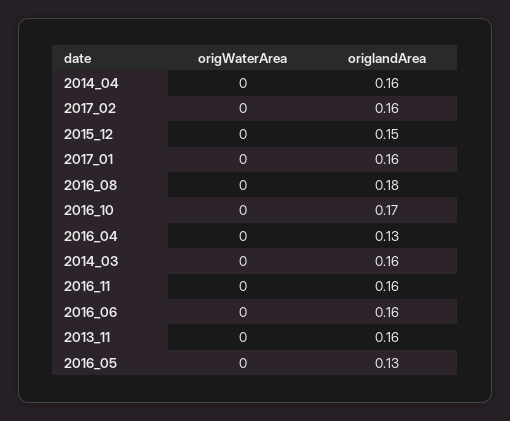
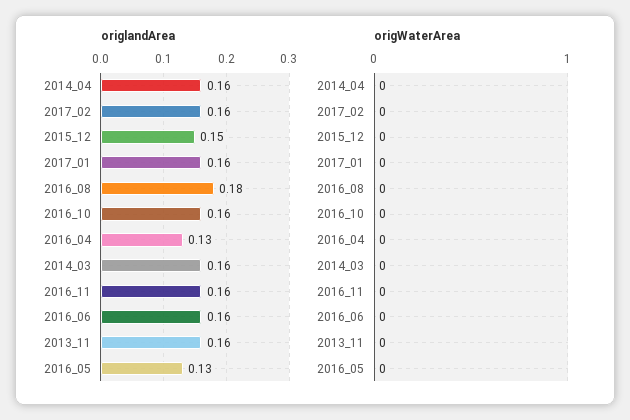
  {
    "origWaterArea": {
      "2014_04": 0,
      "2017_02": 0,
      "2015_12": 0,
      "2017_01": 0,
      "2016_08": 0,
      "2016_10": 0,
      "2016_04": 0,
      "2014_03": 0,
      "2016_11": 0,
      "2016_06": 0,
      "2013_11": 0,
      "2016_05": 0
    },
    "origlandArea": {
      "2014_04": 0.16,
      "2017_02": 0.16,
      "2015_12": 0.15,
      "2017_01": 0.16,
      "2016_08": 0.18,
-     "2016_10": 0.17,
+     "2016_10": 0.16,
      "2016_04": 0.13,
      "2014_03": 0.16,
      "2016_11": 0.16,
      "2016_06": 0.16,
      "2013_11": 0.16,
      "2016_05": 0.13
    }
  }

